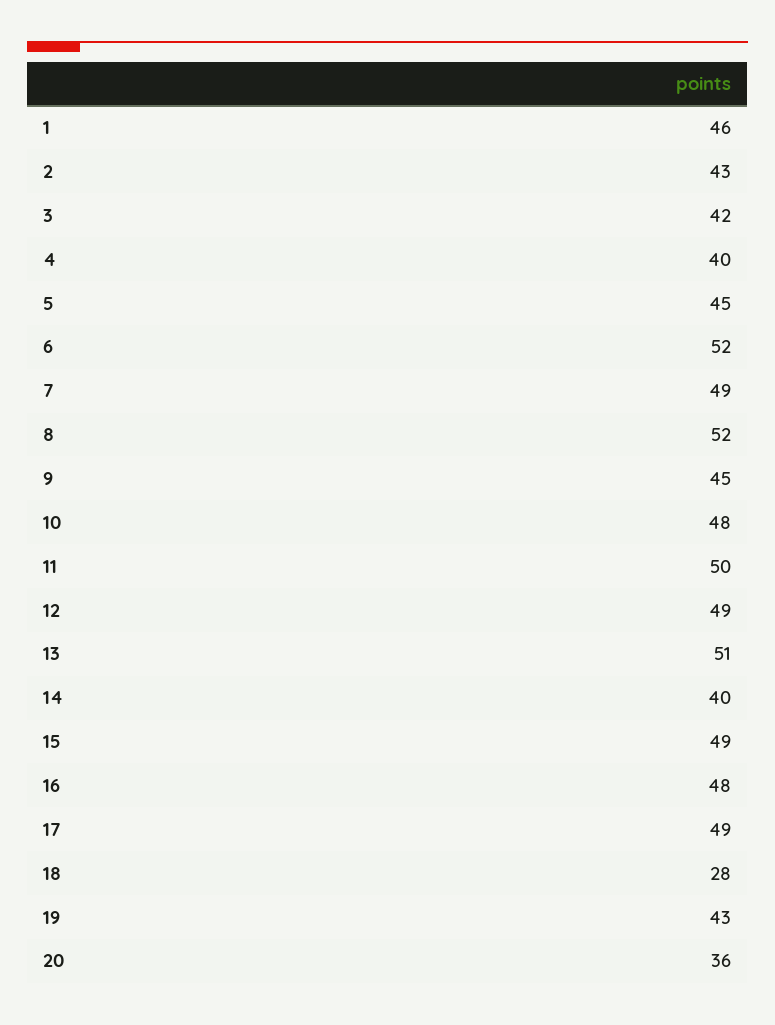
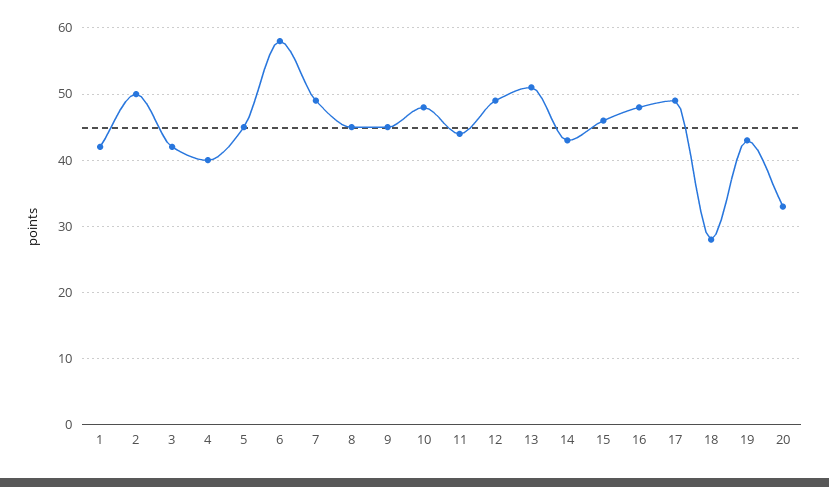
  {
-   "1": 46,
+   "1": 42,
-   "2": 43,
+   "2": 50,
    "3": 42,
    "4": 40,
    "5": 45,
-   "6": 52,
+   "6": 58,
    "7": 49,
-   "8": 52,
+   "8": 45,
    "9": 45,
    "10": 48,
-   "11": 50,
+   "11": 44,
    "12": 49,
    "13": 51,
-   "14": 40,
+   "14": 43,
-   "15": 49,
+   "15": 46,
    "16": 48,
    "17": 49,
    "18": 28,
    "19": 43,
-   "20": 36
+   "20": 33
  }

